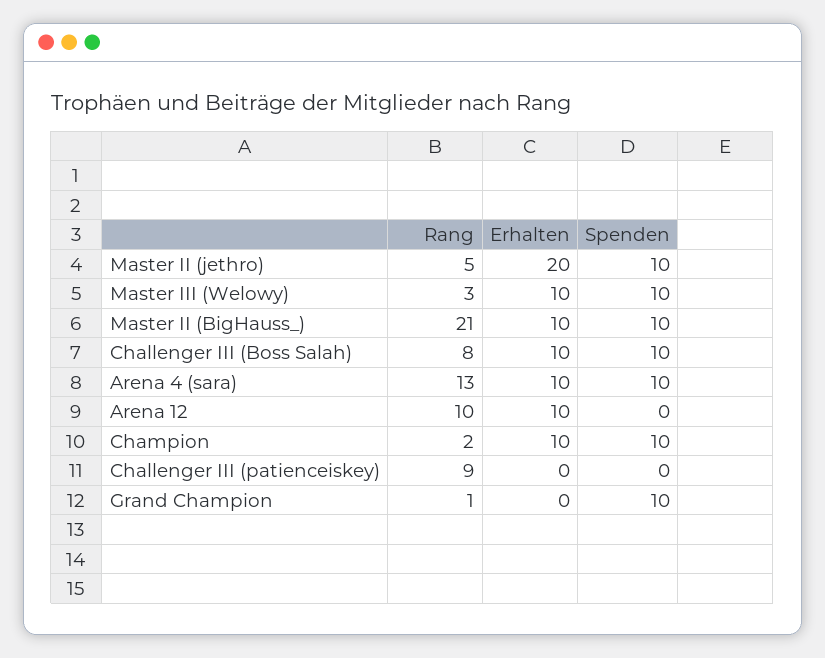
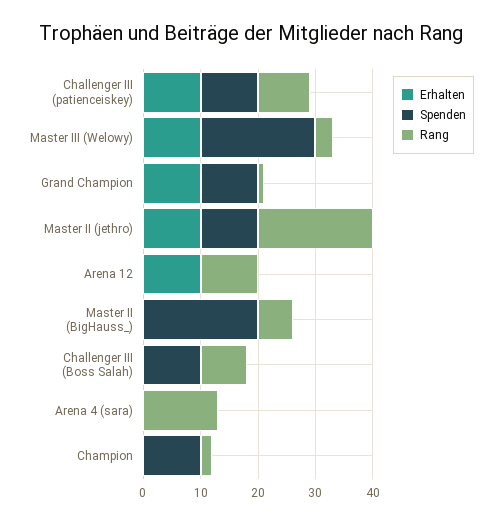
  {
    "Rang": {
-     "Master II (jethro)": 5,
+     "Master II (jethro)": 20,
      "Master III (Welowy)": 3,
-     "Master II (BigHauss_)": 21,
+     "Master II (BigHauss_)": 5,
      "Challenger III (Boss Salah)": 8,
      "Arena 4 (sara)": 13,
      "Arena 12": 10,
      "Champion": 2,
      "Challenger III (patienceiskey)": 9,
      "Grand Champion": 1
    },
    "Erhalten": {
-     "Master II (jethro)": 20,
+     "Master II (jethro)": 10,
      "Master III (Welowy)": 10,
-     "Master II (BigHauss_)": 10,
+     "Master II (BigHauss_)": 0,
-     "Challenger III (Boss Salah)": 10,
+     "Challenger III (Boss Salah)": 0,
-     "Arena 4 (sara)": 10,
+     "Arena 4 (sara)": 0,
      "Arena 12": 10,
-     "Champion": 10,
+     "Champion": 0,
-     "Challenger III (patienceiskey)": 0,
+     "Challenger III (patienceiskey)": 10,
-     "Grand Champion": 0
+     "Grand Champion": 10
    },
    "Spenden": {
      "Master II (jethro)": 10,
-     "Master III (Welowy)": 10,
+     "Master III (Welowy)": 20,
-     "Master II (BigHauss_)": 10,
+     "Master II (BigHauss_)": 20,
      "Challenger III (Boss Salah)": 10,
-     "Arena 4 (sara)": 10,
+     "Arena 4 (sara)": 0,
      "Arena 12": 0,
      "Champion": 10,
-     "Challenger III (patienceiskey)": 0,
+     "Challenger III (patienceiskey)": 10,
      "Grand Champion": 10
    }
  }

